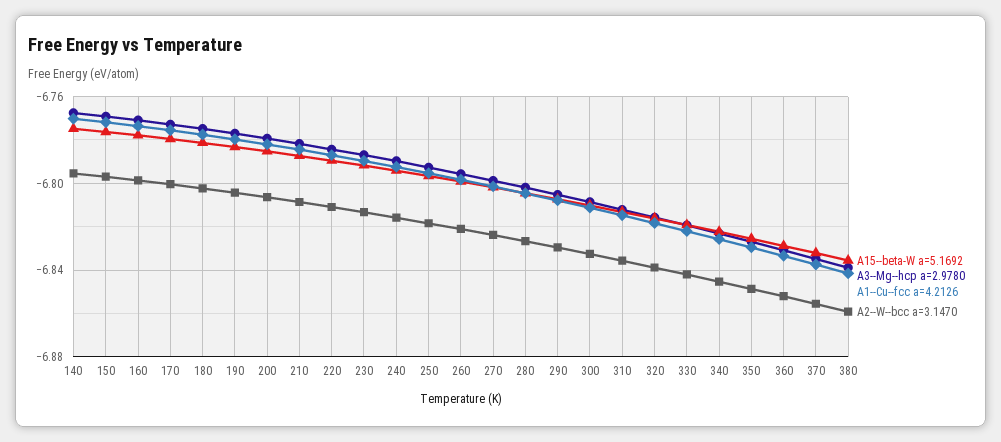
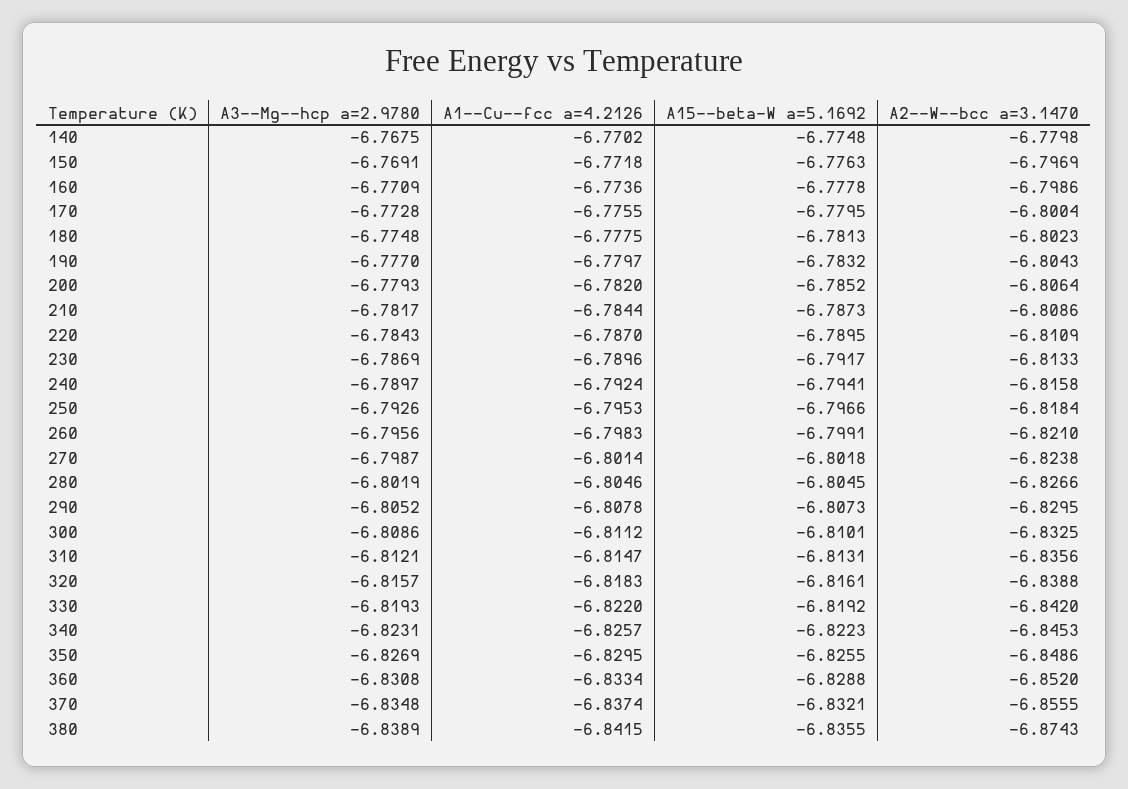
  {
    "A15--beta-W a=5.1692": {
      "140": -6.7748,
      "150": -6.7763,
      "160": -6.7778,
      "170": -6.7795,
      "180": -6.7813,
      "190": -6.7832,
      "200": -6.7852,
      "210": -6.7873,
      "220": -6.7895,
      "230": -6.7917,
      "240": -6.7941,
      "250": -6.7966,
      "260": -6.7991,
      "270": -6.8018,
      "280": -6.8045,
      "290": -6.8073,
      "300": -6.8101,
      "310": -6.8131,
      "320": -6.8161,
      "330": -6.8192,
      "340": -6.8223,
      "350": -6.8255,
      "360": -6.8288,
      "370": -6.8321,
      "380": -6.8355
    },
    "A3--Mg--hcp a=2.9780": {
      "140": -6.7675,
      "150": -6.7691,
      "160": -6.7709,
      "170": -6.7728,
      "180": -6.7748,
      "190": -6.777,
      "200": -6.7793,
      "210": -6.7817,
      "220": -6.7843,
      "230": -6.7869,
      "240": -6.7897,
      "250": -6.7926,
      "260": -6.7956,
      "270": -6.7987,
      "280": -6.8019,
      "290": -6.8052,
      "300": -6.8086,
      "310": -6.8121,
      "320": -6.8157,
      "330": -6.8193,
      "340": -6.8231,
      "350": -6.8269,
      "360": -6.8308,
      "370": -6.8348,
      "380": -6.8389
    },
    "A1--Cu--fcc a=4.2126": {
      "140": -6.7702,
      "150": -6.7718,
      "160": -6.7736,
      "170": -6.7755,
      "180": -6.7775,
      "190": -6.7797,
      "200": -6.782,
      "210": -6.7844,
      "220": -6.787,
      "230": -6.7896,
      "240": -6.7924,
      "250": -6.7953,
      "260": -6.7983,
      "270": -6.8014,
      "280": -6.8046,
      "290": -6.8078,
      "300": -6.8112,
      "310": -6.8147,
      "320": -6.8183,
      "330": -6.822,
      "340": -6.8257,
      "350": -6.8295,
      "360": -6.8334,
      "370": -6.8374,
      "380": -6.8415
    },
    "A2--W--bcc a=3.1470": {
-     "140": -6.795,
+     "140": -6.7798,
      "150": -6.7969,
      "160": -6.7986,
      "170": -6.8004,
      "180": -6.8023,
      "190": -6.8043,
      "200": -6.8064,
      "210": -6.8086,
      "220": -6.8109,
      "230": -6.8133,
      "240": -6.8158,
      "250": -6.8184,
      "260": -6.821,
      "270": -6.8238,
      "280": -6.8266,
      "290": -6.8295,
      "300": -6.8325,
      "310": -6.8356,
      "320": -6.8388,
      "330": -6.842,
      "340": -6.8453,
      "350": -6.8486,
      "360": -6.852,
      "370": -6.8555,
-     "380": -6.86
+     "380": -6.8743
    }
  }

